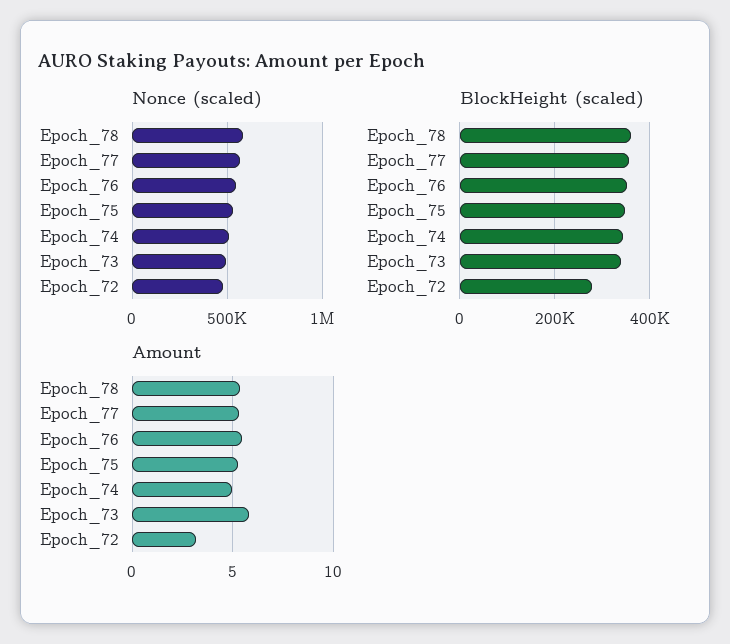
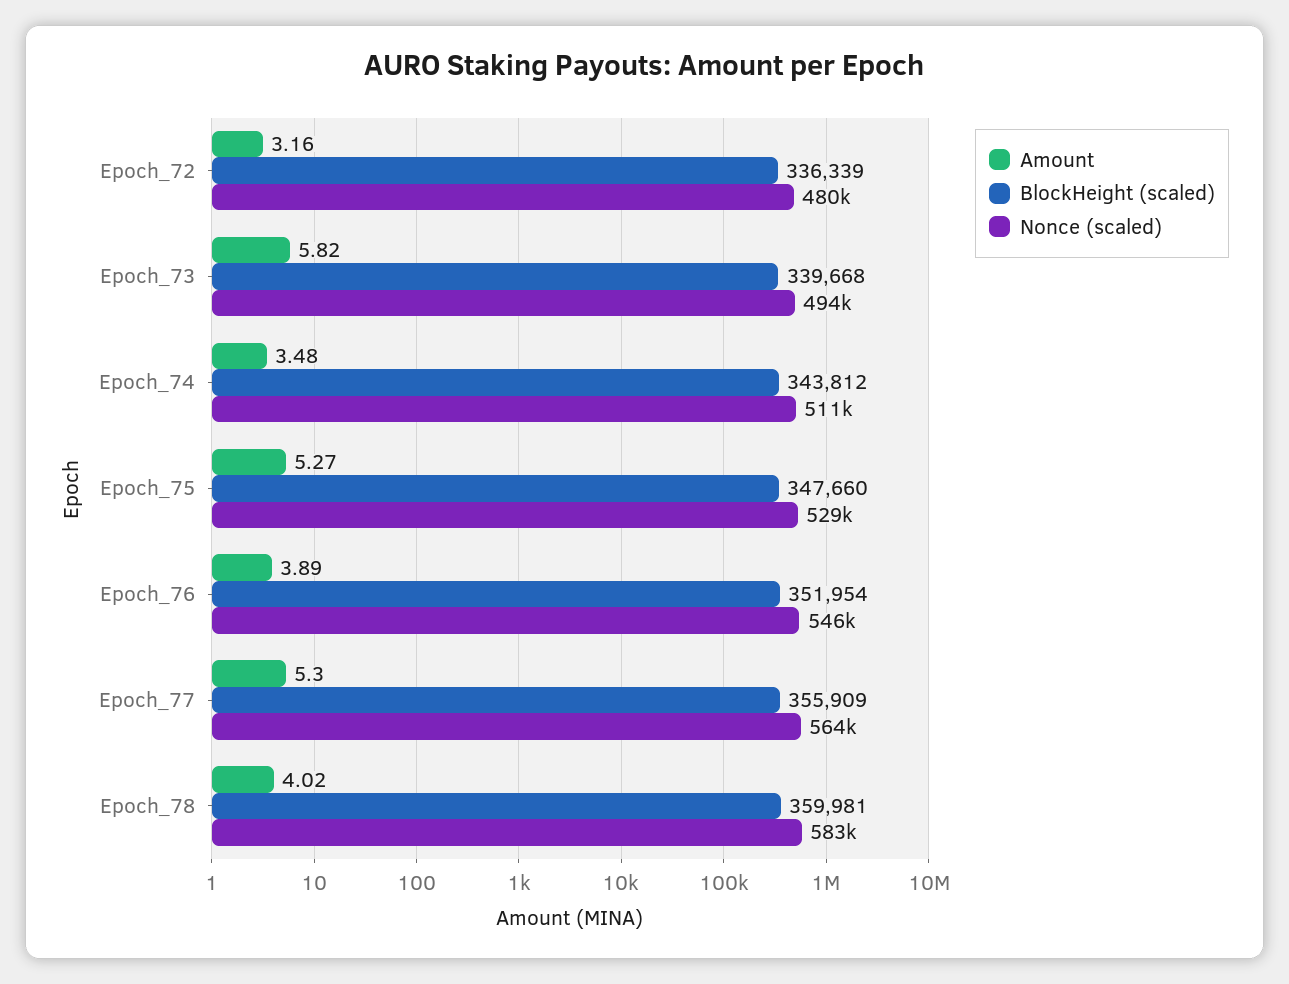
  {
    "Nonce (scaled)": {
      "Epoch_78": 583000,
      "Epoch_77": 564000,
      "Epoch_76": 546000,
      "Epoch_75": 529000,
      "Epoch_74": 511000,
      "Epoch_73": 494000,
      "Epoch_72": 480000
    },
    "BlockHeight (scaled)": {
      "Epoch_78": 359981,
      "Epoch_77": 355909,
      "Epoch_76": 351954,
      "Epoch_75": 347660,
      "Epoch_74": 343812,
      "Epoch_73": 339668,
-     "Epoch_72": 280000
+     "Epoch_72": 336339
    },
    "Amount": {
-     "Epoch_78": 5.5,
+     "Epoch_78": 4.02,
      "Epoch_77": 5.3,
-     "Epoch_76": 5.5,
+     "Epoch_76": 3.89,
      "Epoch_75": 5.27,
-     "Epoch_74": 5,
+     "Epoch_74": 3.48,
      "Epoch_73": 5.82,
      "Epoch_72": 3.16
    }
  }

